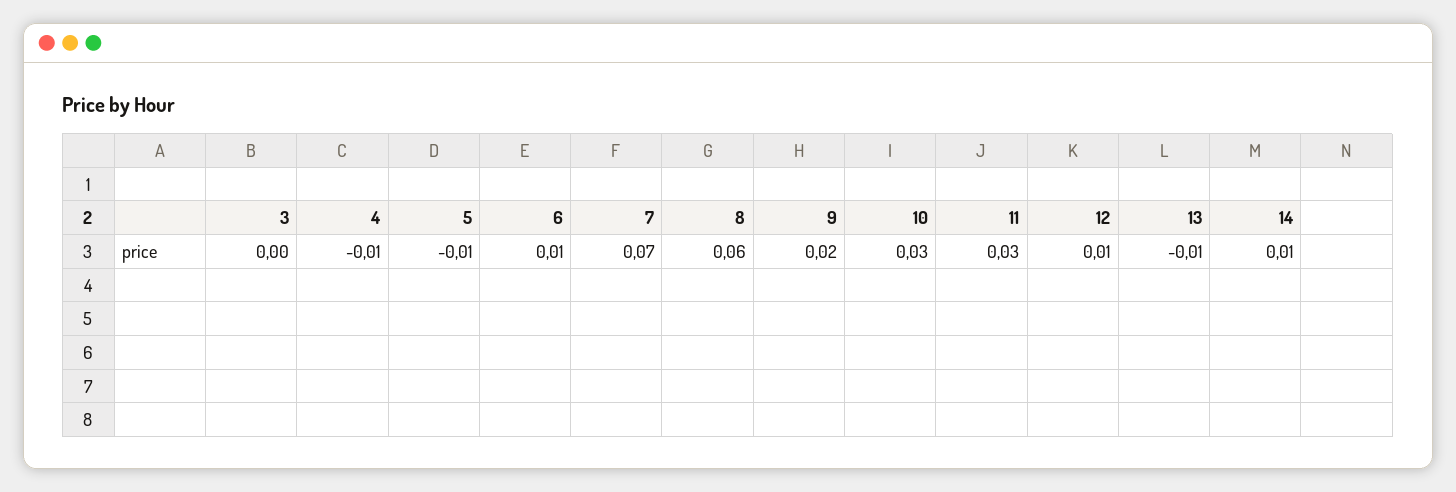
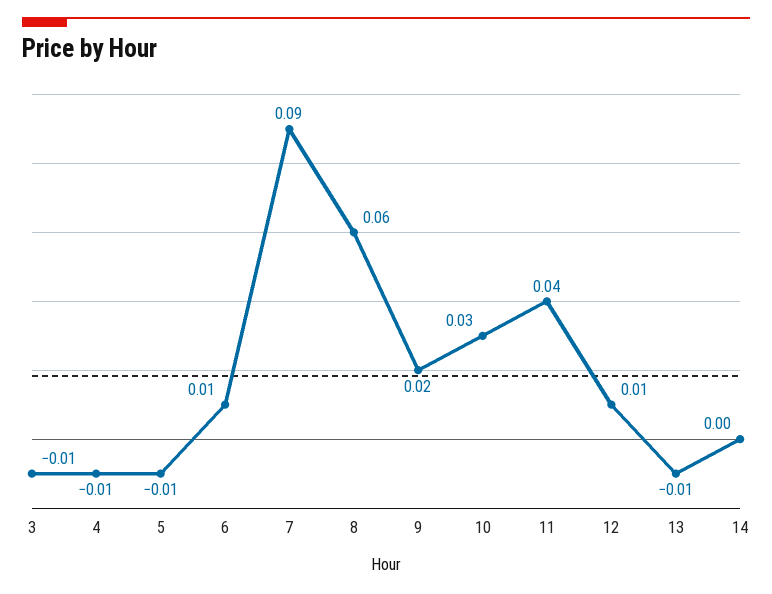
  {
-   "3": 0,
+   "3": -0.01,
    "4": -0.01,
    "5": -0.01,
    "6": 0.01,
-   "7": 0.07,
+   "7": 0.09,
    "8": 0.06,
    "9": 0.02,
    "10": 0.03,
-   "11": 0.03,
+   "11": 0.04,
    "12": 0.01,
    "13": -0.01,
-   "14": 0.01
+   "14": 0
  }

